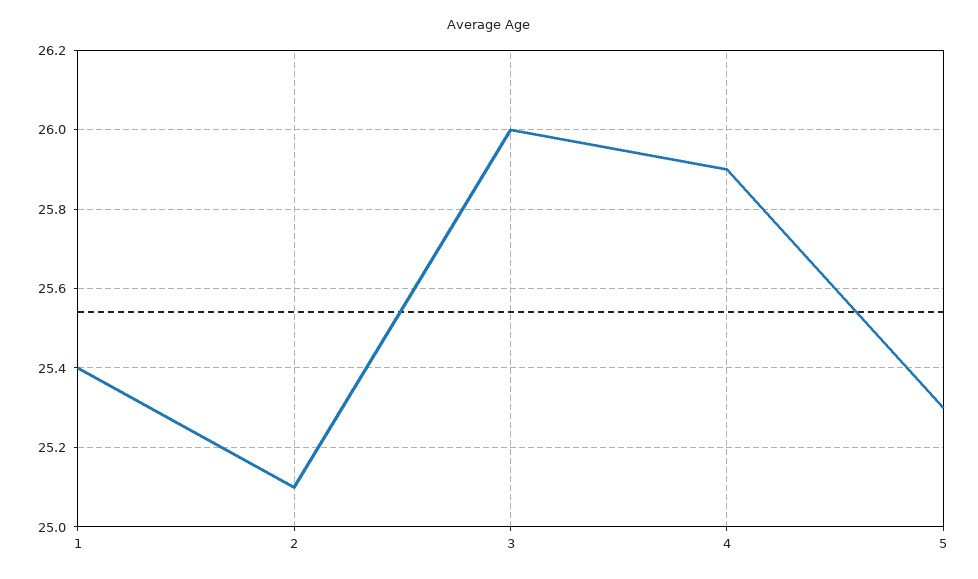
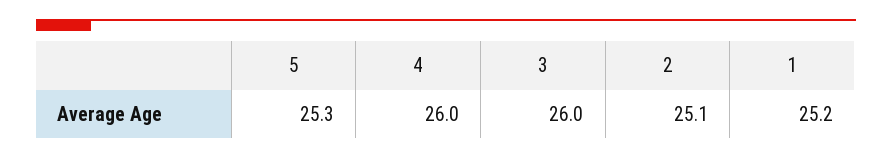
  {
-   "1": 25.4,
+   "1": 25.2,
    "2": 25.1,
    "3": 26,
-   "4": 25.9,
+   "4": 26,
    "5": 25.3
  }

